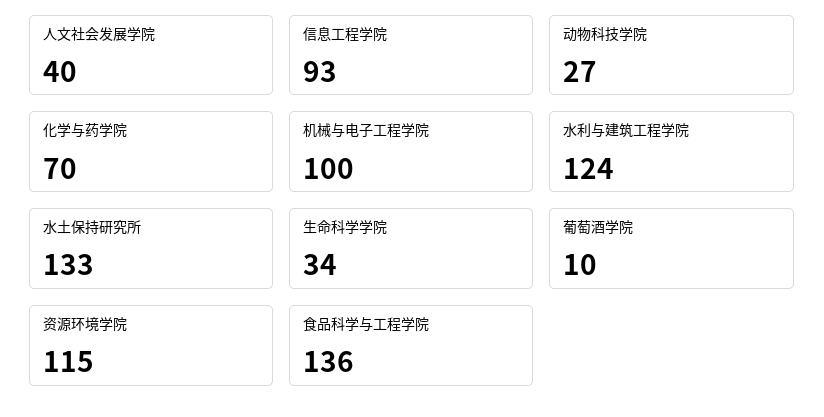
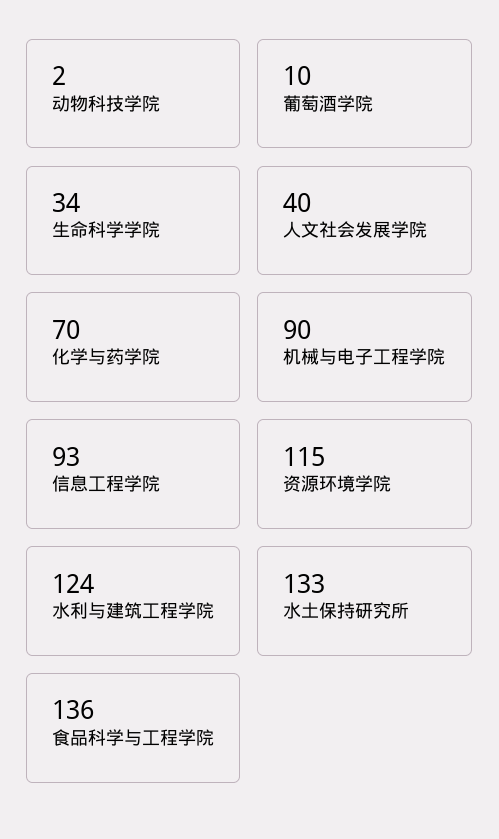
  {
    "人文社会发展学院": 40,
    "信息工程学院": 93,
-   "动物科技学院": 27,
+   "动物科技学院": 2,
    "化学与药学院": 70,
-   "机械与电子工程学院": 100,
+   "机械与电子工程学院": 90,
    "水利与建筑工程学院": 124,
    "水土保持研究所": 133,
    "生命科学学院": 34,
    "葡萄酒学院": 10,
    "资源环境学院": 115,
    "食品科学与工程学院": 136
  }

